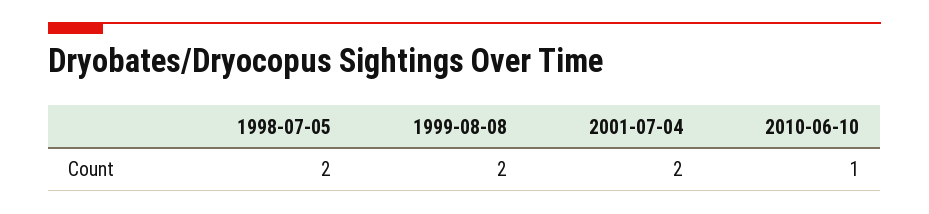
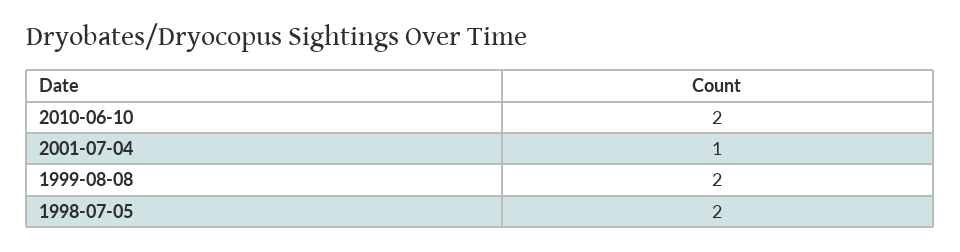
  {
    "1998-07-05": 2,
    "1999-08-08": 2,
-   "2001-07-04": 2,
+   "2001-07-04": 1,
-   "2010-06-10": 1
+   "2010-06-10": 2
  }

